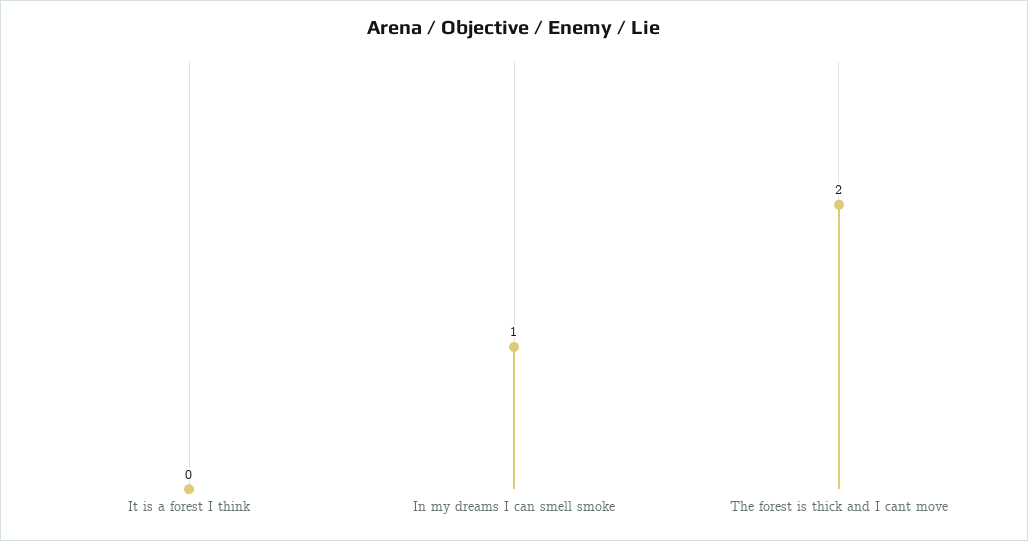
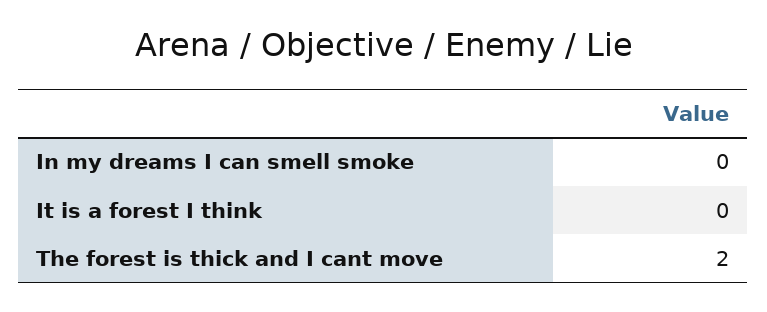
  {
    "It is a forest I think": 0,
-   "In my dreams I can smell smoke": 1,
+   "In my dreams I can smell smoke": 0,
    "The forest is thick and I cant move": 2
  }

